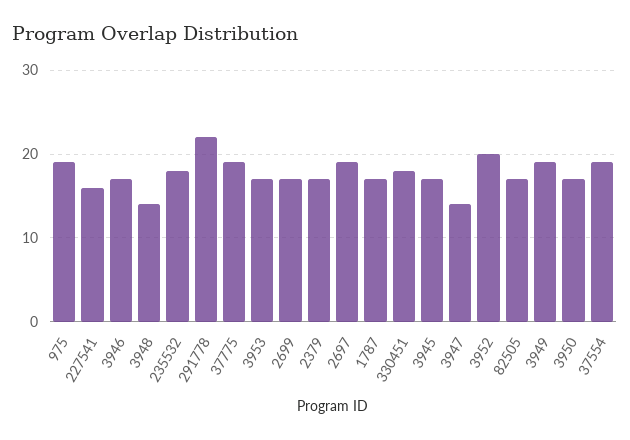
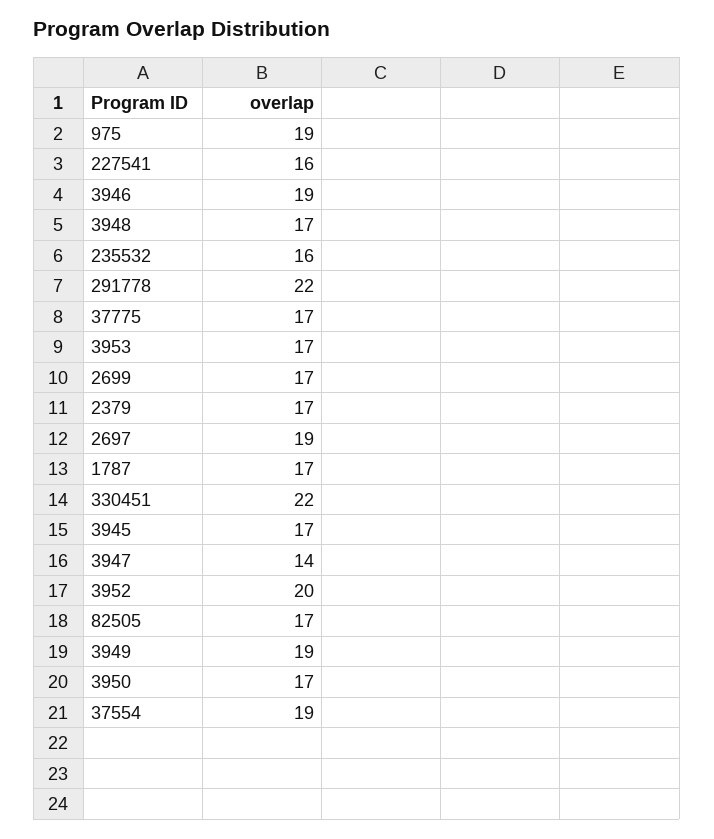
  {
    "975": 19,
    "227541": 16,
-   "3946": 17,
+   "3946": 19,
-   "3948": 14,
+   "3948": 17,
-   "235532": 18,
+   "235532": 16,
    "291778": 22,
-   "37775": 19,
+   "37775": 17,
    "3953": 17,
    "2699": 17,
    "2379": 17,
    "2697": 19,
    "1787": 17,
-   "330451": 18,
+   "330451": 22,
    "3945": 17,
    "3947": 14,
    "3952": 20,
    "82505": 17,
    "3949": 19,
    "3950": 17,
    "37554": 19
  }

